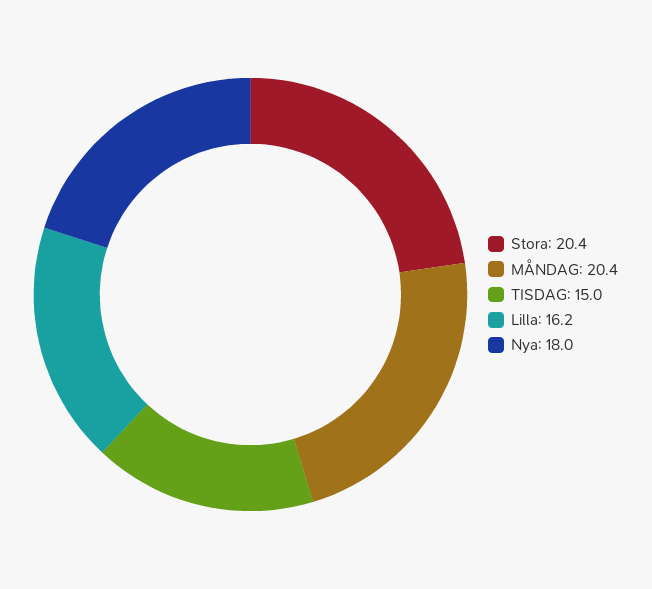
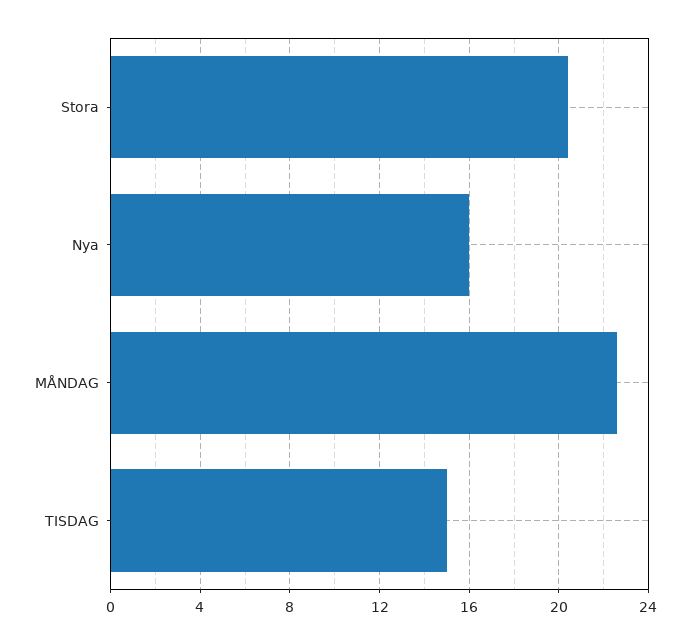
  {
    "Stora": 20.4,
-   "MÅNDAG": 20.4,
+   "MÅNDAG": 22.5,
    "TISDAG": 15,
-   "Lilla": 16.2,
-   "Nya": 18
+   "Nya": 16
  }

